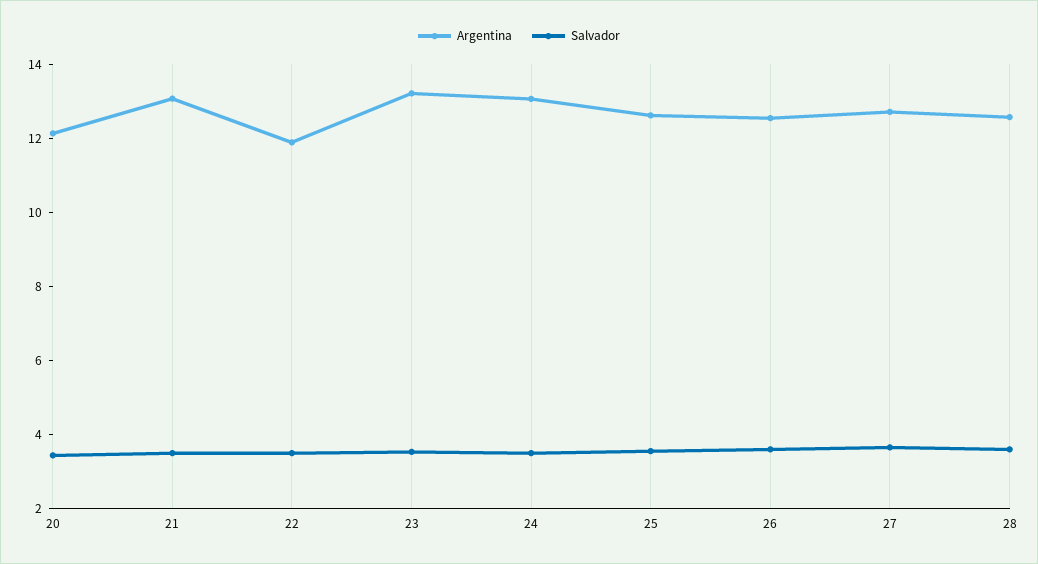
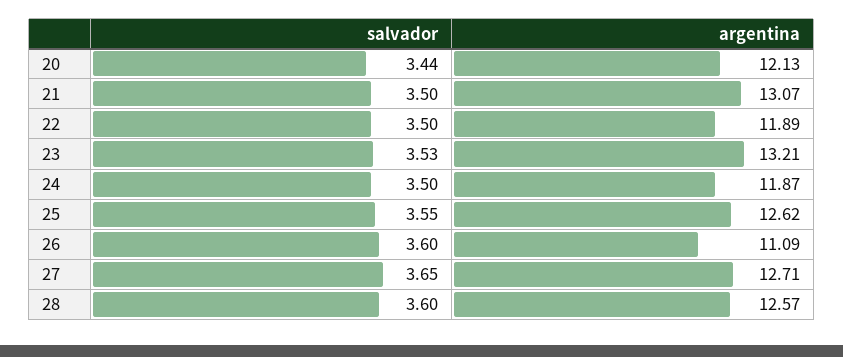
  {
    "Argentina": {
      "20": 12.13,
      "21": 13.07,
      "22": 11.89,
      "23": 13.21,
-     "24": 13,
+     "24": 11.87,
      "25": 12.62,
-     "26": 12.5,
+     "26": 11.09,
      "27": 12.71,
      "28": 12.57
    },
    "Salvador": {
      "20": 3.44,
      "21": 3.5,
      "22": 3.5,
      "23": 3.53,
      "24": 3.5,
      "25": 3.55,
      "26": 3.6,
      "27": 3.65,
      "28": 3.6
    }
  }

